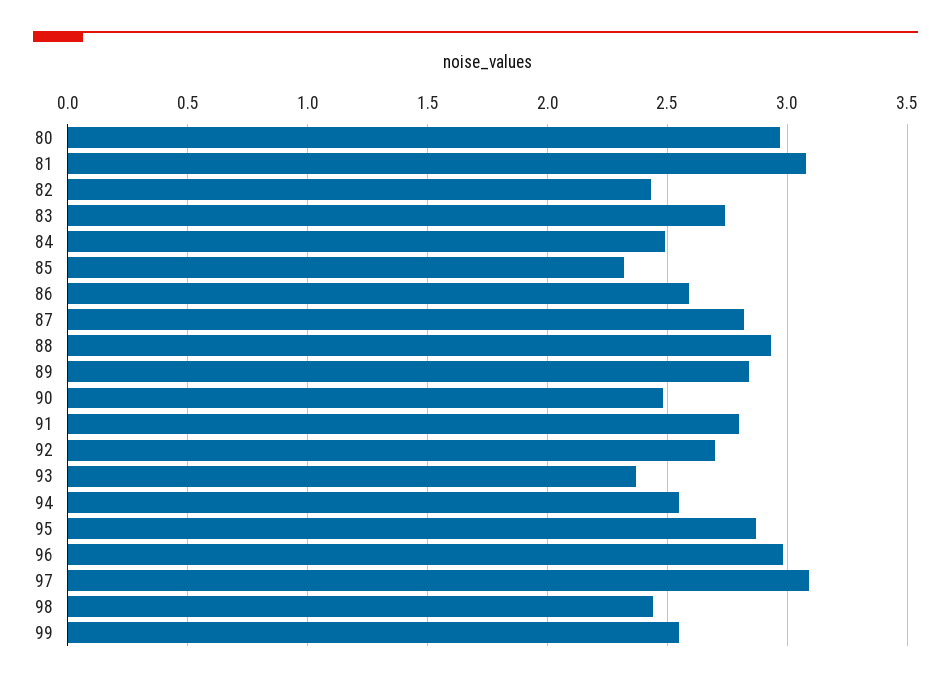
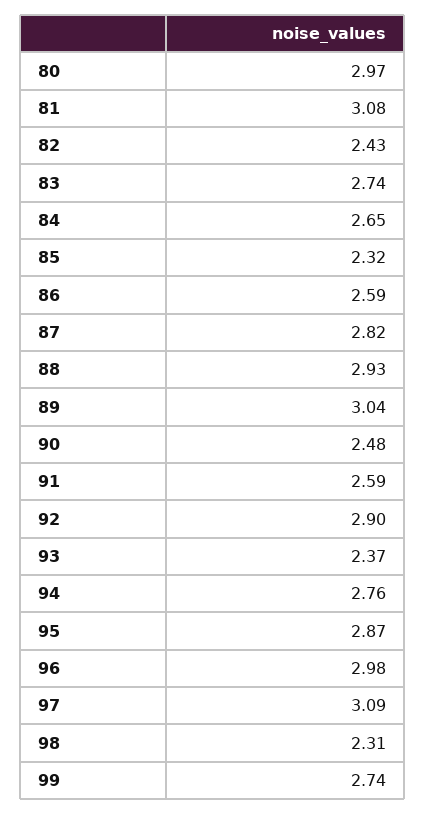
  {
    "80": 2.97,
    "81": 3.08,
    "82": 2.43,
    "83": 2.74,
-   "84": 2.5,
+   "84": 2.65,
    "85": 2.32,
    "86": 2.59,
    "87": 2.82,
    "88": 2.93,
-   "89": 2.85,
+   "89": 3.04,
    "90": 2.48,
-   "91": 2.8,
+   "91": 2.59,
-   "92": 2.7,
+   "92": 2.9,
    "93": 2.37,
-   "94": 2.55,
+   "94": 2.76,
    "95": 2.87,
    "96": 2.98,
    "97": 3.09,
-   "98": 2.45,
+   "98": 2.31,
-   "99": 2.55
+   "99": 2.74
  }

